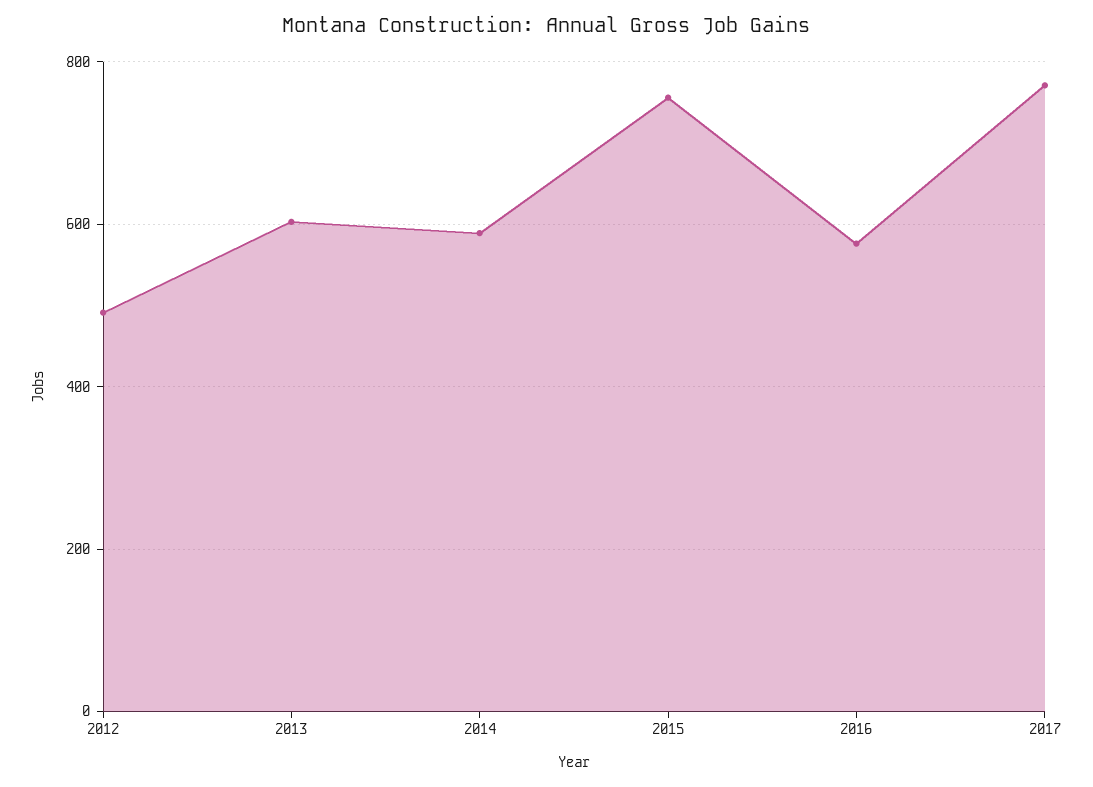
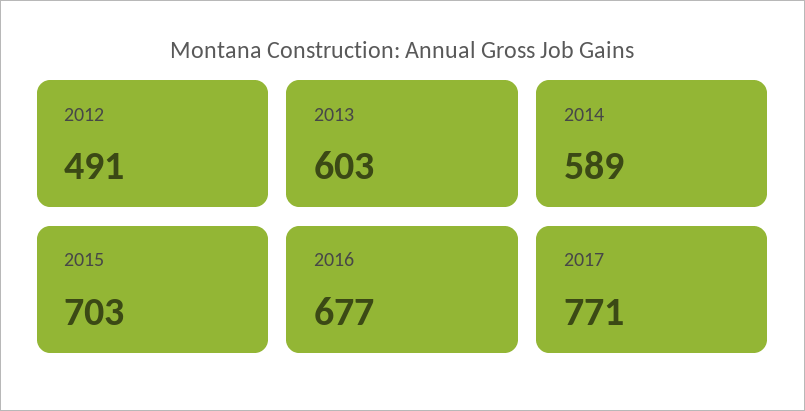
  {
    "2012": 491,
    "2013": 603,
    "2014": 589,
-   "2015": 760,
+   "2015": 703,
-   "2016": 580,
+   "2016": 677,
    "2017": 771
  }

